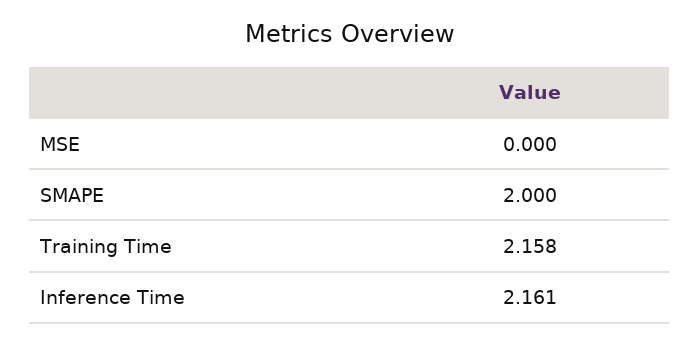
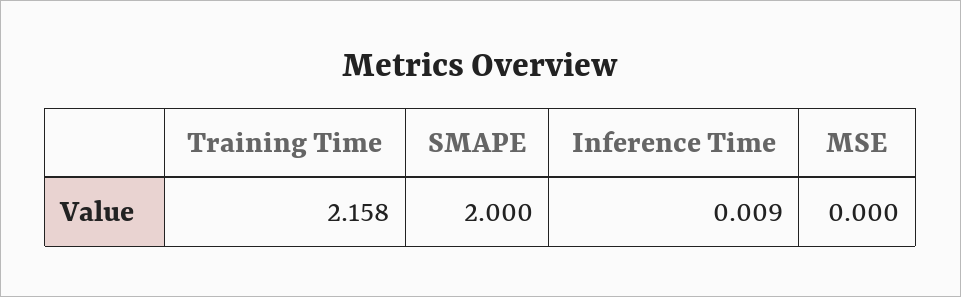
  {
    "MSE": 0,
    "SMAPE": 2,
    "Training Time": 2.158,
-   "Inference Time": 2.161
+   "Inference Time": 0.009
  }

